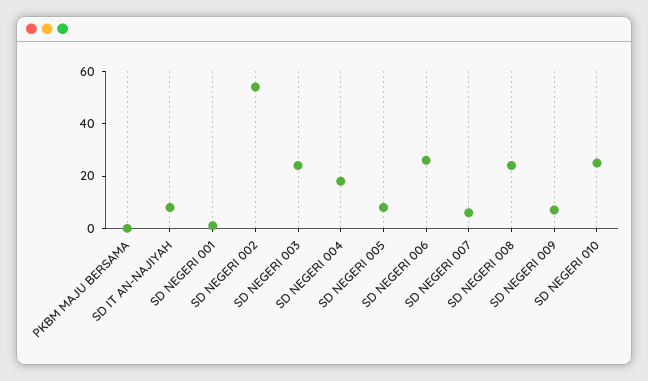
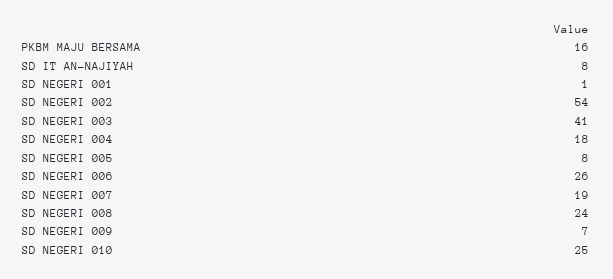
  {
-   "PKBM MAJU BERSAMA": 0,
+   "PKBM MAJU BERSAMA": 16,
    "SD IT AN-NAJIYAH": 8,
    "SD NEGERI 001": 1,
    "SD NEGERI 002": 54,
-   "SD NEGERI 003": 25,
+   "SD NEGERI 003": 41,
    "SD NEGERI 004": 18,
    "SD NEGERI 005": 8,
    "SD NEGERI 006": 26,
-   "SD NEGERI 007": 5,
+   "SD NEGERI 007": 19,
    "SD NEGERI 008": 24,
    "SD NEGERI 009": 7,
    "SD NEGERI 010": 25
  }

